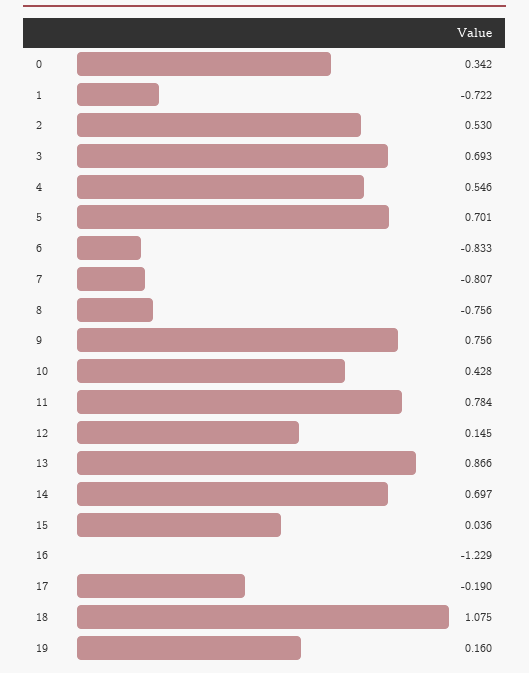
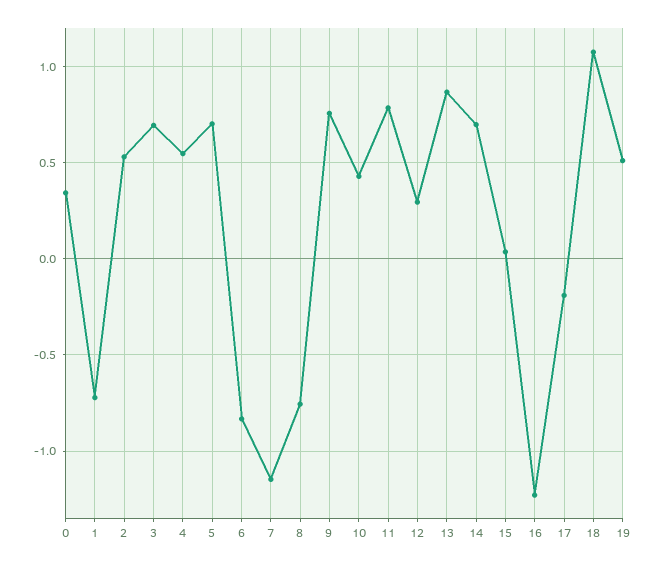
  {
    "0": 0.342,
    "1": -0.722,
    "2": 0.53,
    "3": 0.693,
    "4": 0.546,
    "5": 0.701,
    "6": -0.833,
-   "7": -0.807,
+   "7": -1.15,
    "8": -0.756,
    "9": 0.756,
    "10": 0.428,
    "11": 0.784,
-   "12": 0.145,
+   "12": 0.3,
    "13": 0.866,
    "14": 0.697,
    "15": 0.036,
    "16": -1.229,
    "17": -0.19,
    "18": 1.075,
-   "19": 0.16
+   "19": 0.5
  }

